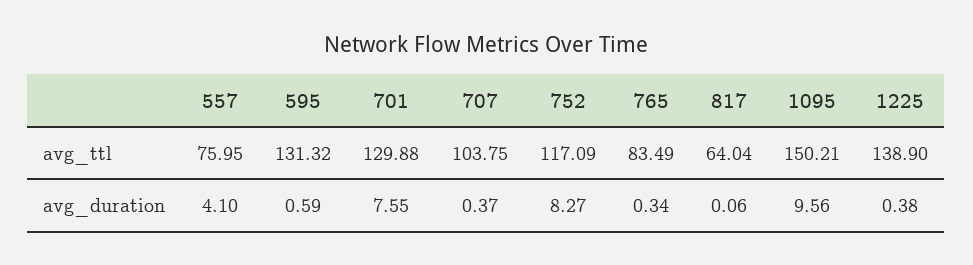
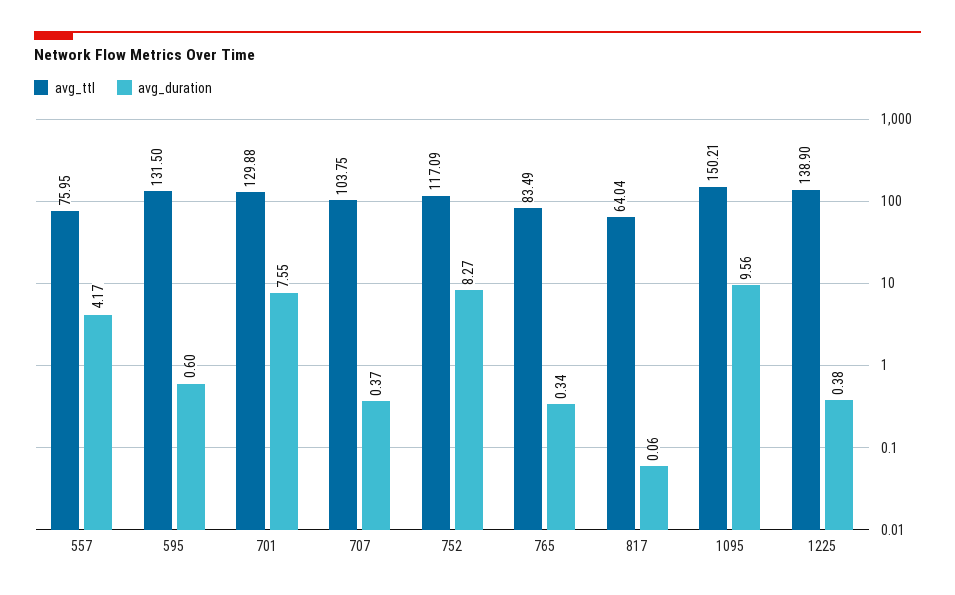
  {
    "avg_ttl": {
      "557": 75.95,
-     "595": 131.32,
+     "595": 131.5,
      "701": 129.88,
      "707": 103.75,
      "752": 117.09,
      "765": 83.49,
      "817": 64.04,
      "1095": 150.21,
      "1225": 138.9
    },
    "avg_duration": {
-     "557": 4.1,
+     "557": 4.17,
-     "595": 0.59,
+     "595": 0.6,
      "701": 7.55,
      "707": 0.37,
      "752": 8.27,
      "765": 0.34,
      "817": 0.06,
      "1095": 9.56,
      "1225": 0.38
    }
  }

